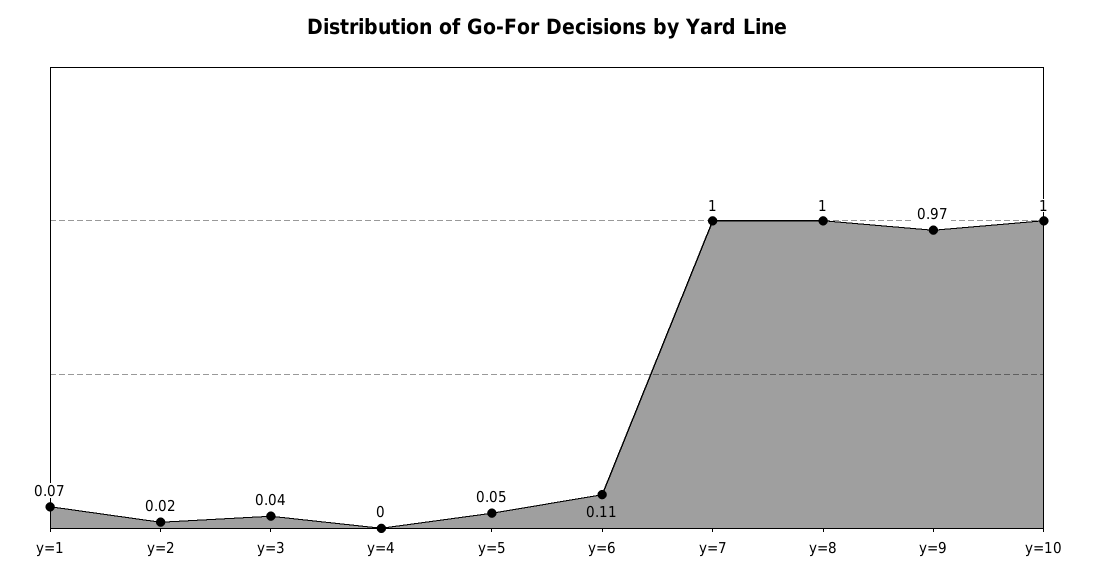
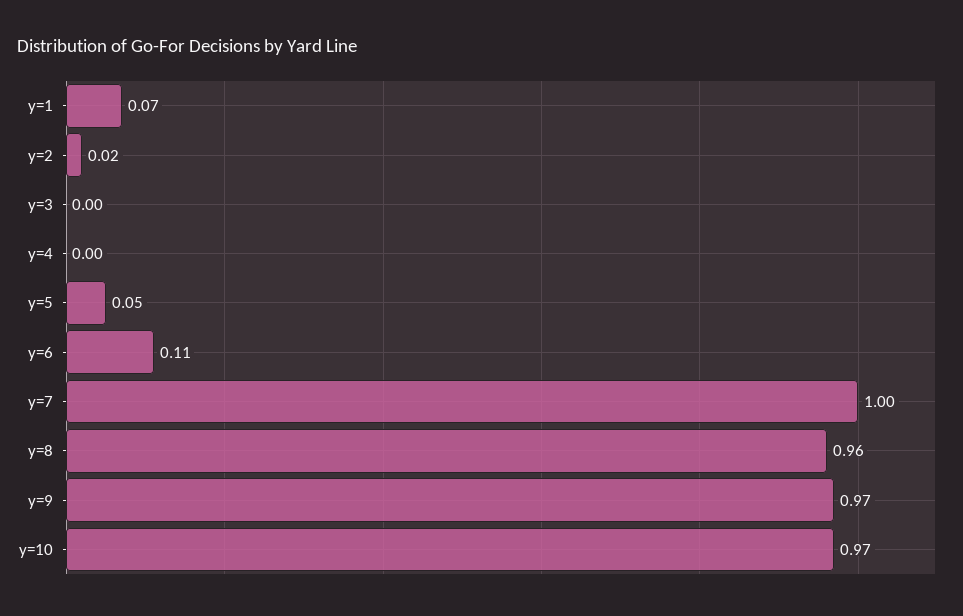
  {
    "y=1": 0.07,
    "y=2": 0.02,
-   "y=3": 0.04,
+   "y=3": 0,
    "y=4": 0,
    "y=5": 0.05,
    "y=6": 0.11,
    "y=7": 1,
-   "y=8": 1,
+   "y=8": 0.96,
    "y=9": 0.97,
-   "y=10": 1
+   "y=10": 0.97
  }

